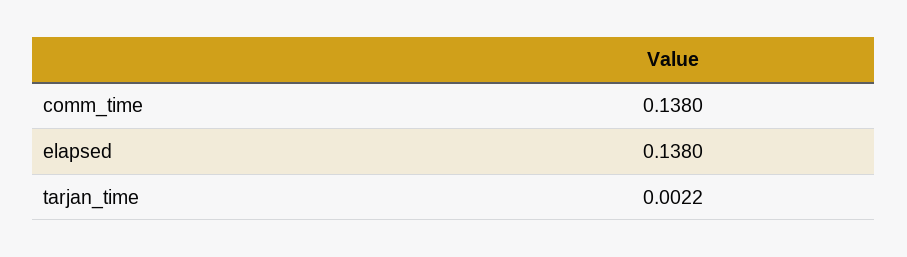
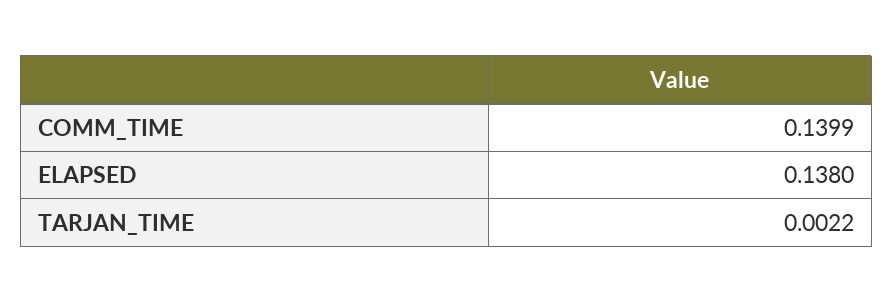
  {
-   "comm_time": 0.138,
+   "comm_time": 0.1399,
    "elapsed": 0.138,
    "tarjan_time": 0.0022
  }

